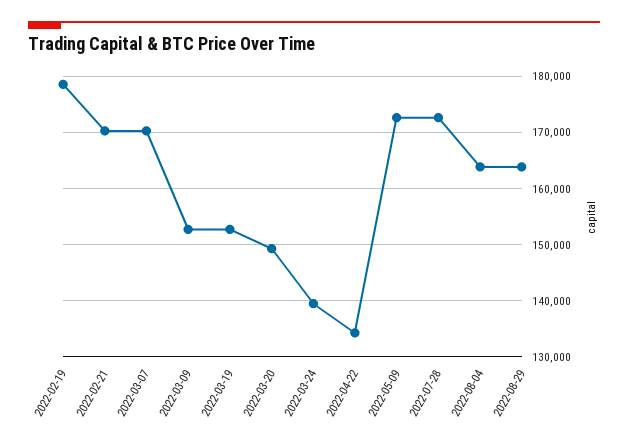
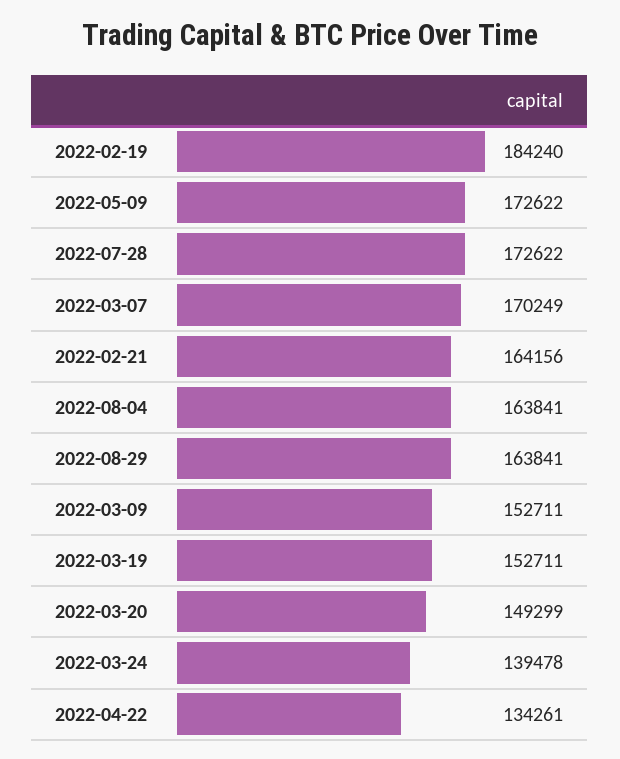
  {
-   "2022-02-19": 178000,
+   "2022-02-19": 184240,
-   "2022-02-21": 170000,
+   "2022-02-21": 164156,
    "2022-03-07": 170249,
    "2022-03-09": 152711,
    "2022-03-19": 152711,
    "2022-03-20": 149299,
    "2022-03-24": 139478,
    "2022-04-22": 134261,
    "2022-05-09": 172622,
    "2022-07-28": 172622,
    "2022-08-04": 163841,
    "2022-08-29": 163841
  }

